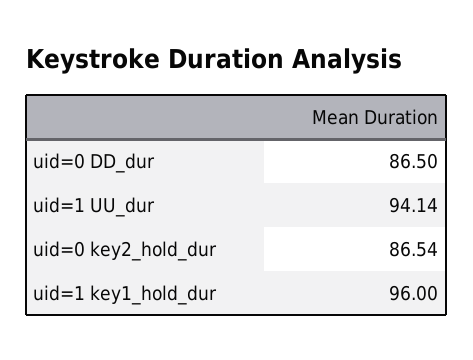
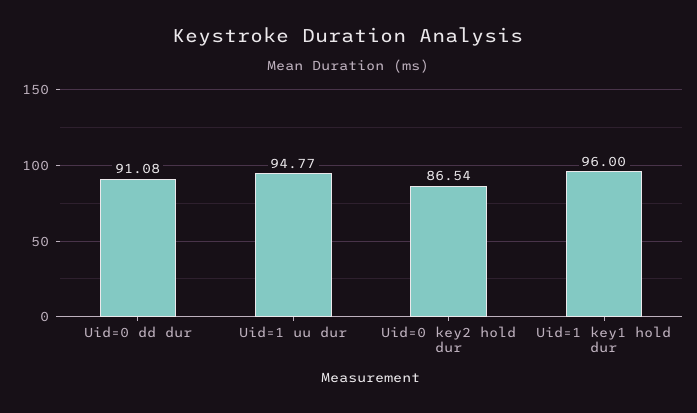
  {
-   "uid=0 DD_dur": 86.5,
+   "uid=0 DD_dur": 91.08,
-   "uid=1 UU_dur": 94.14,
+   "uid=1 UU_dur": 94.77,
    "uid=0 key2_hold_dur": 86.54,
    "uid=1 key1_hold_dur": 96
  }

